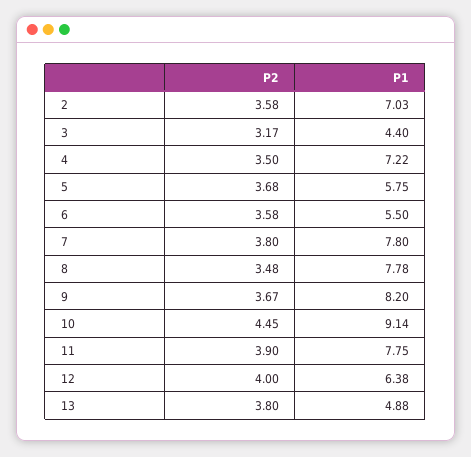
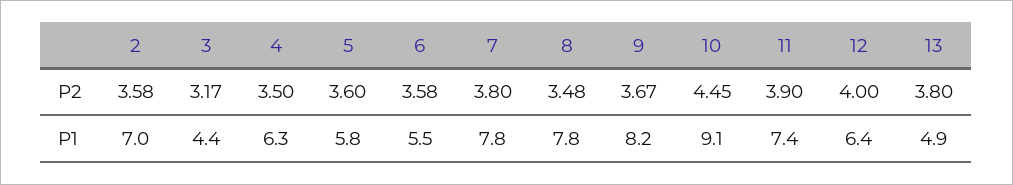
  {
    "P2": {
      "2": 3.58,
      "3": 3.17,
      "4": 3.5,
-     "5": 3.68,
+     "5": 3.6,
      "6": 3.58,
      "7": 3.8,
      "8": 3.48,
      "9": 3.67,
      "10": 4.45,
      "11": 3.9,
      "12": 4,
      "13": 3.8
    },
    "P1": {
      "2": 7.03,
      "3": 4.4,
-     "4": 7.22,
+     "4": 6.3,
      "5": 5.75,
      "6": 5.5,
      "7": 7.8,
      "8": 7.78,
      "9": 8.2,
      "10": 9.14,
-     "11": 7.75,
+     "11": 7.4,
      "12": 6.38,
      "13": 4.88
    }
  }

